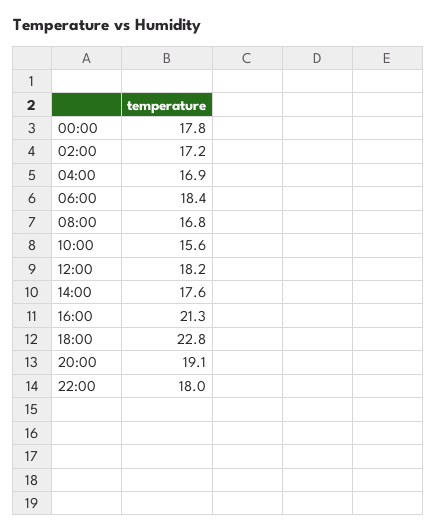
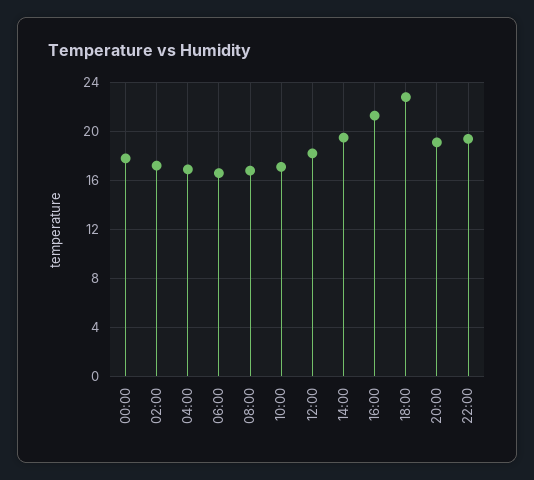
  {
    "00:00": 17.8,
    "02:00": 17.2,
    "04:00": 16.9,
-   "06:00": 18.4,
+   "06:00": 16.5,
    "08:00": 16.8,
-   "10:00": 15.6,
+   "10:00": 17,
    "12:00": 18.2,
-   "14:00": 17.6,
+   "14:00": 19.5,
    "16:00": 21.3,
    "18:00": 22.8,
    "20:00": 19.1,
-   "22:00": 18
+   "22:00": 19.5
  }

